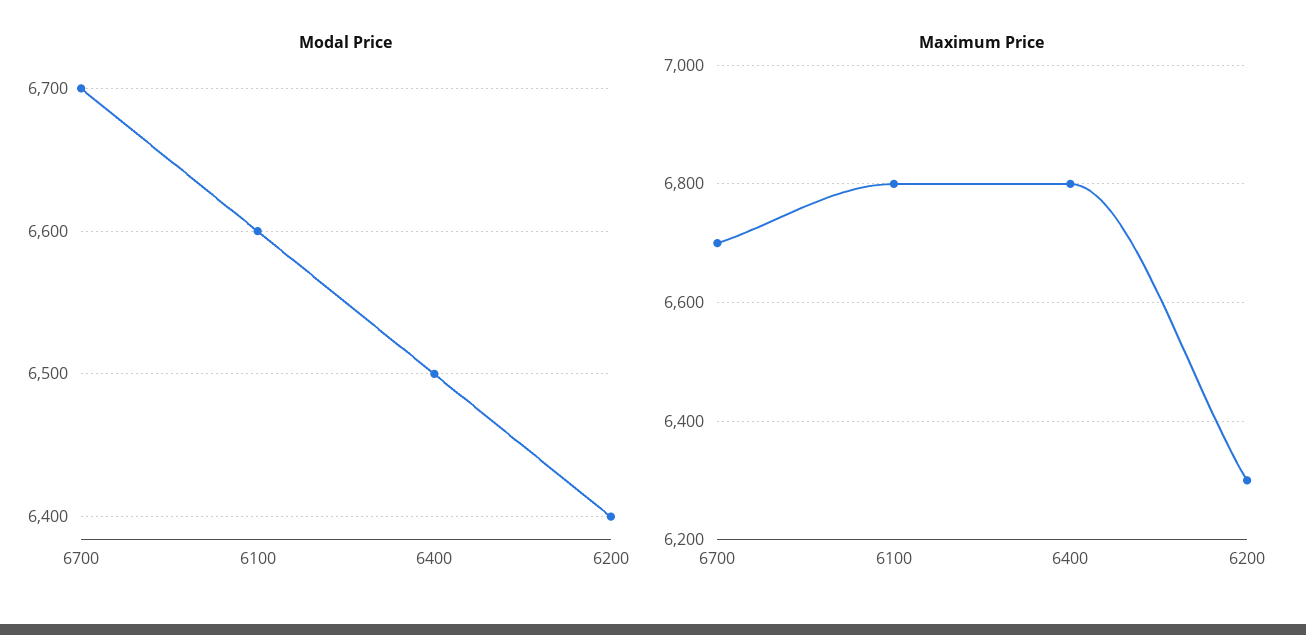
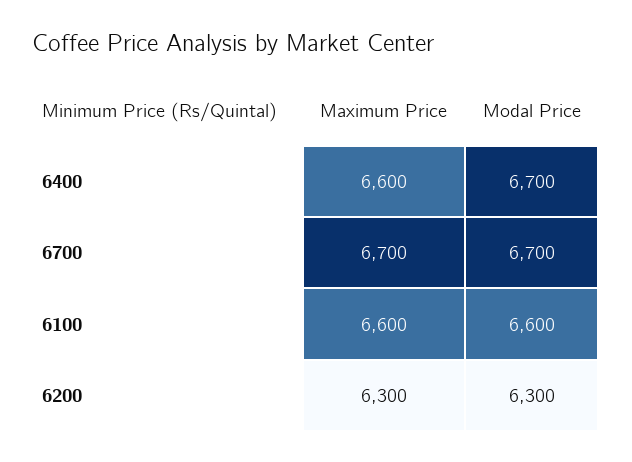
  {
    "Modal Price": {
      "6700": 6700,
      "6100": 6600,
-     "6400": 6500,
+     "6400": 6700,
-     "6200": 6400
+     "6200": 6300
    },
    "Maximum Price": {
      "6700": 6700,
-     "6100": 6800,
+     "6100": 6600,
-     "6400": 6800,
+     "6400": 6600,
      "6200": 6300
    }
  }

